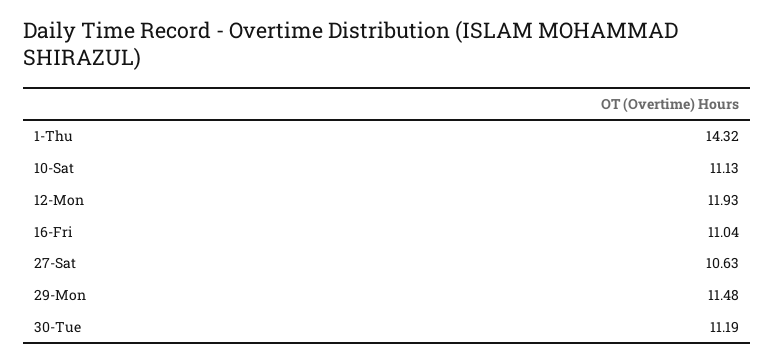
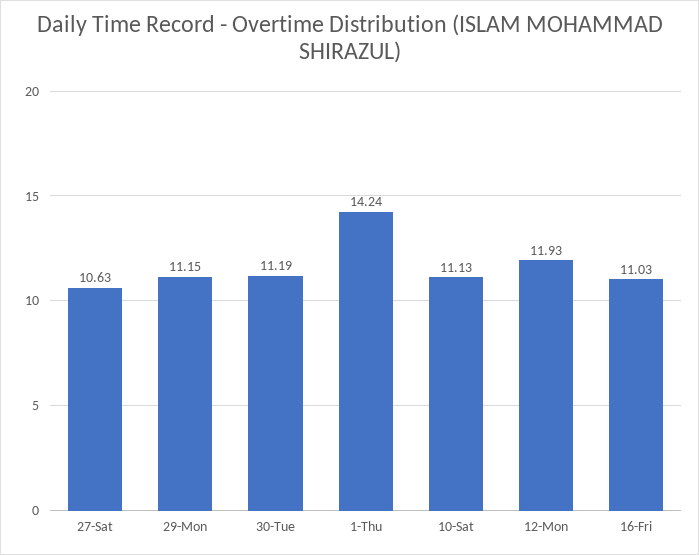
  {
-   "1-Thu": 14.32,
+   "1-Thu": 14.24,
    "10-Sat": 11.13,
    "12-Mon": 11.93,
-   "16-Fri": 11.04,
+   "16-Fri": 11.03,
    "27-Sat": 10.63,
-   "29-Mon": 11.48,
+   "29-Mon": 11.15,
    "30-Tue": 11.19
  }

